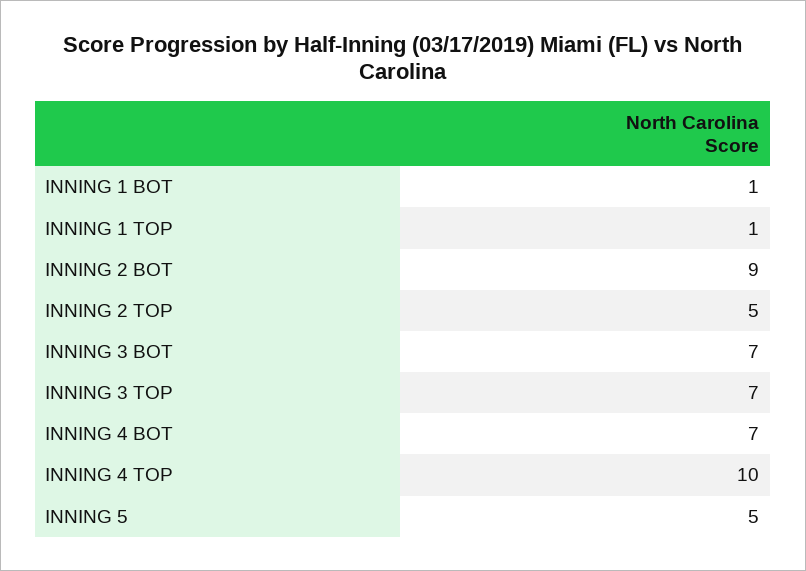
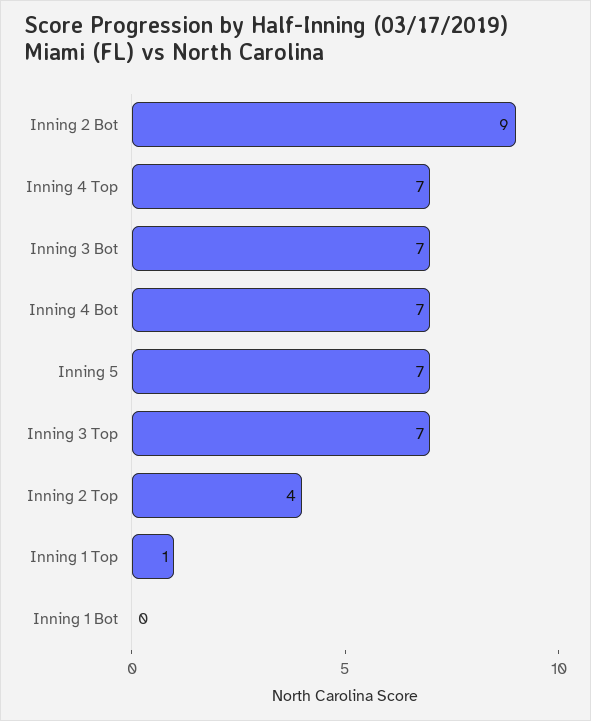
  {
-   "INNING 1 BOT": 1,
+   "INNING 1 BOT": 0,
    "INNING 1 TOP": 1,
    "INNING 2 BOT": 9,
-   "INNING 2 TOP": 5,
+   "INNING 2 TOP": 4,
    "INNING 3 BOT": 7,
    "INNING 3 TOP": 7,
    "INNING 4 BOT": 7,
-   "INNING 4 TOP": 10,
+   "INNING 4 TOP": 7,
-   "INNING 5": 5
+   "INNING 5": 7
  }

